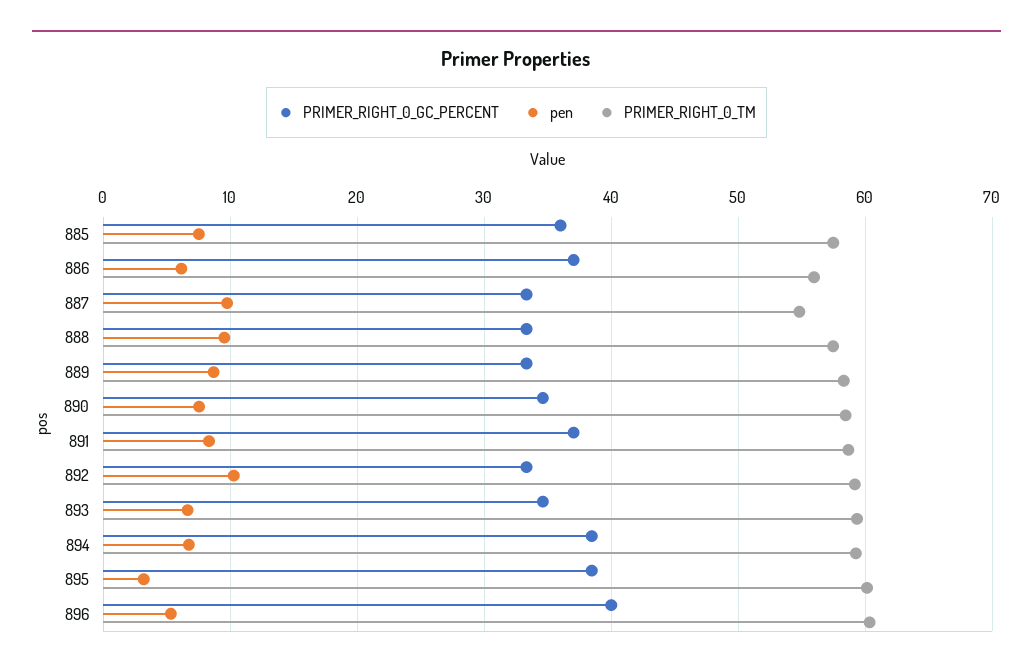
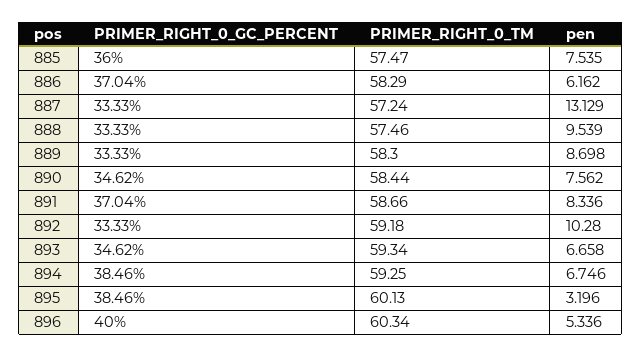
  {
    "PRIMER_RIGHT_0_GC_PERCENT": {
      "885": 36,
      "886": 37.04,
      "887": 33.33,
      "888": 33.33,
      "889": 33.33,
      "890": 34.62,
      "891": 37.04,
      "892": 33.33,
      "893": 34.62,
      "894": 38.46,
      "895": 38.46,
      "896": 40
    },
    "pen": {
      "885": 7.535,
      "886": 6.162,
-     "887": 10,
+     "887": 13.129,
      "888": 9.539,
      "889": 8.698,
      "890": 7.562,
      "891": 8.336,
      "892": 10.28,
      "893": 6.658,
      "894": 6.746,
      "895": 3.196,
      "896": 5.336
    },
    "PRIMER_RIGHT_0_TM": {
      "885": 57.47,
-     "886": 56,
+     "886": 58.29,
-     "887": 55,
+     "887": 57.24,
      "888": 57.46,
      "889": 58.3,
      "890": 58.44,
      "891": 58.66,
      "892": 59.18,
      "893": 59.34,
      "894": 59.25,
      "895": 60.13,
      "896": 60.34
    }
  }

